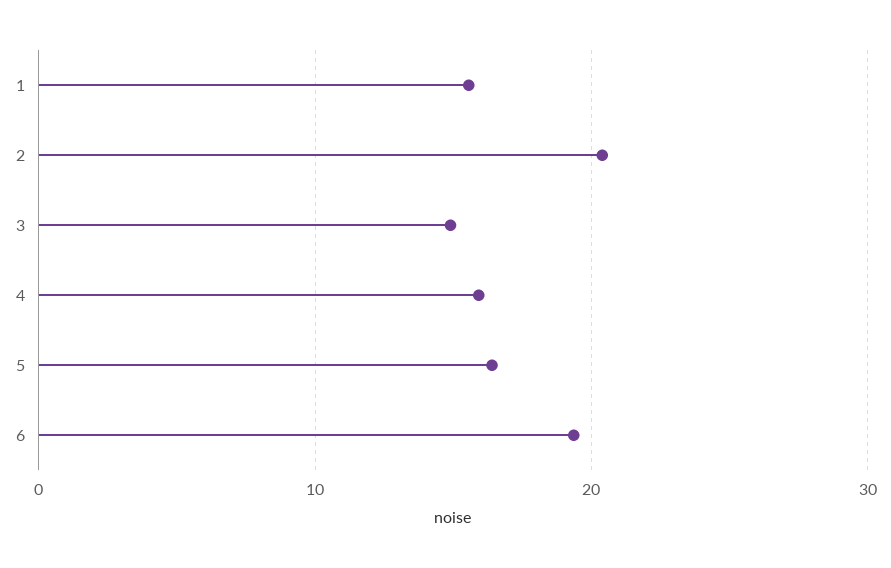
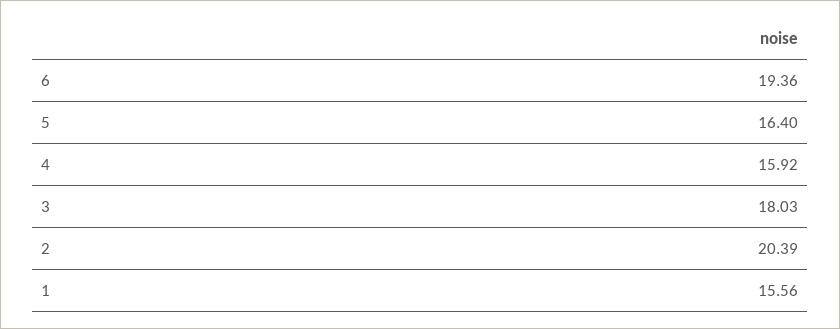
  {
    "1": 15.56,
    "2": 20.39,
-   "3": 15,
+   "3": 18.03,
    "4": 15.92,
    "5": 16.4,
    "6": 19.36
  }

